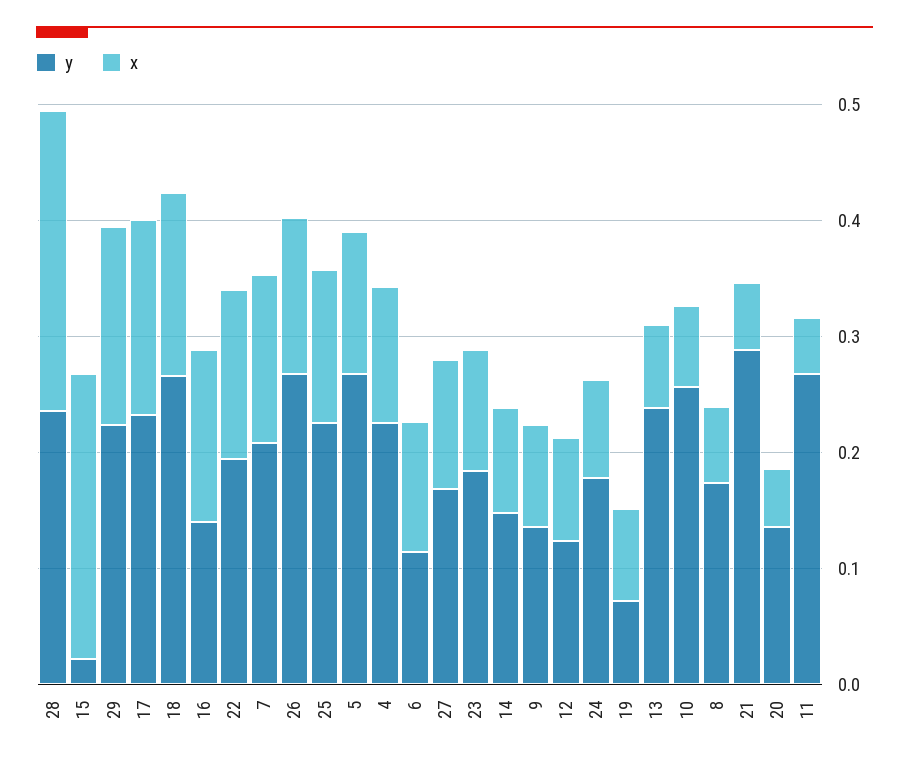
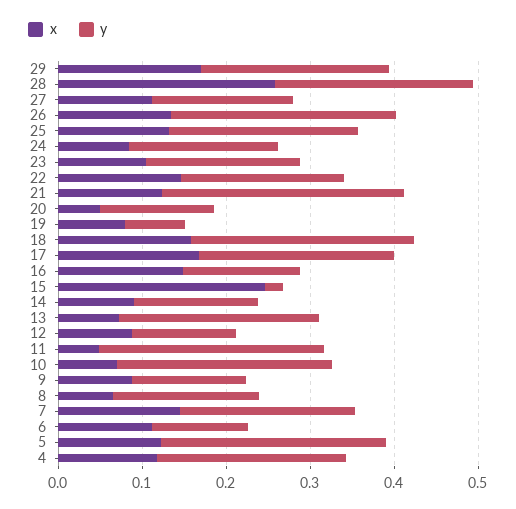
  {
    "y": {
      "28": 0.24,
      "15": 0.02,
      "29": 0.22,
      "17": 0.24,
      "18": 0.26,
      "16": 0.14,
      "22": 0.2,
      "7": 0.2,
      "26": 0.26,
      "25": 0.22,
      "5": 0.26,
      "4": 0.22,
      "6": 0.12,
      "27": 0.16,
      "23": 0.18,
      "14": 0.14,
      "9": 0.14,
      "12": 0.12,
      "24": 0.18,
      "19": 0.08,
      "13": 0.24,
      "10": 0.26,
      "8": 0.18,
      "21": 0.28,
      "20": 0.14,
      "11": 0.26
    },
    "x": {
      "28": 0.26,
      "15": 0.24,
      "29": 0.18,
      "17": 0.16,
      "18": 0.16,
      "16": 0.14,
      "22": 0.14,
      "7": 0.14,
      "26": 0.14,
      "25": 0.14,
      "5": 0.12,
      "4": 0.12,
      "6": 0.12,
      "27": 0.12,
      "23": 0.1,
      "14": 0.1,
      "9": 0.08,
      "12": 0.08,
      "24": 0.08,
      "19": 0.08,
      "13": 0.08,
      "10": 0.08,
      "8": 0.06,
-     "21": 0.06,
+     "21": 0.12,
      "20": 0.06,
      "11": 0.04
    }
  }

